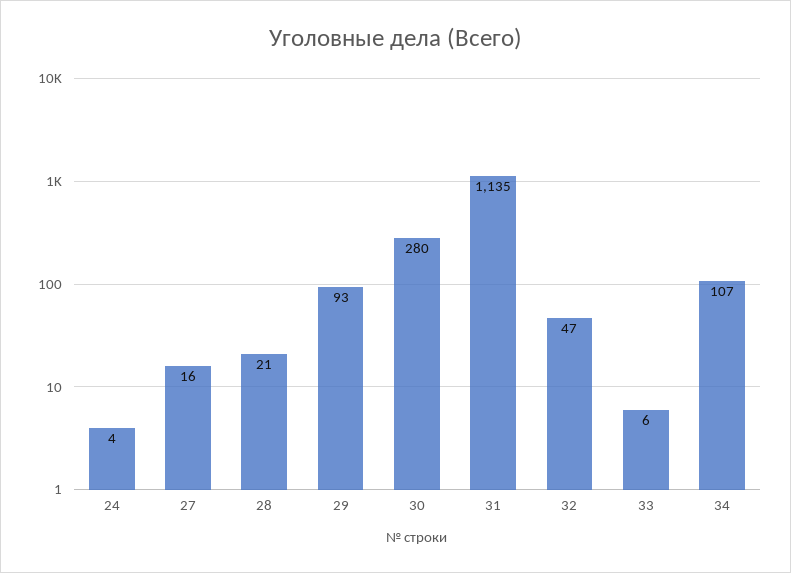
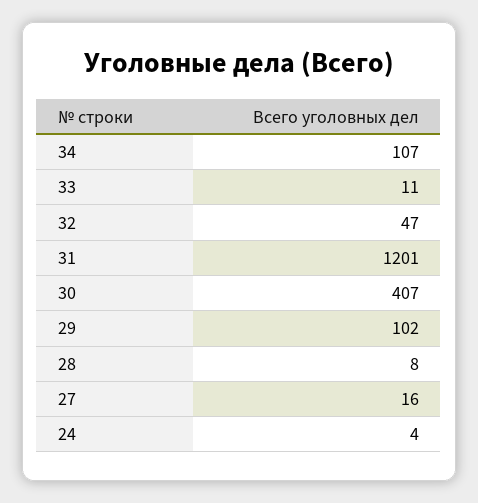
  {
    "24": 4,
    "27": 16,
-   "28": 21,
+   "28": 8,
-   "29": 93,
+   "29": 102,
-   "30": 280,
+   "30": 407,
-   "31": 1135,
+   "31": 1201,
    "32": 47,
-   "33": 6,
+   "33": 11,
    "34": 107
  }

